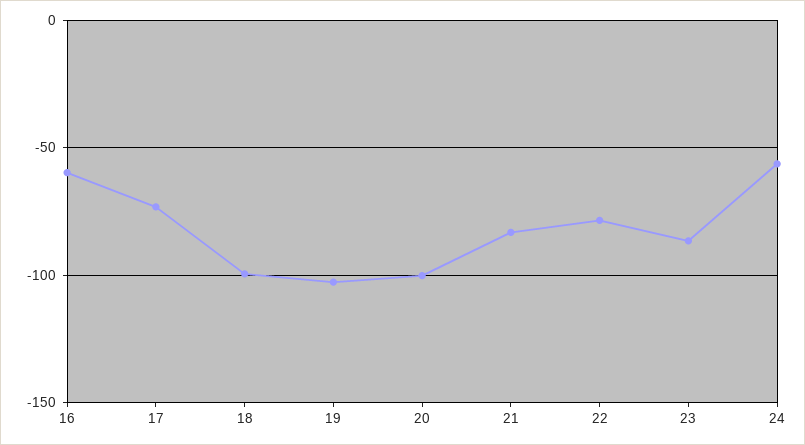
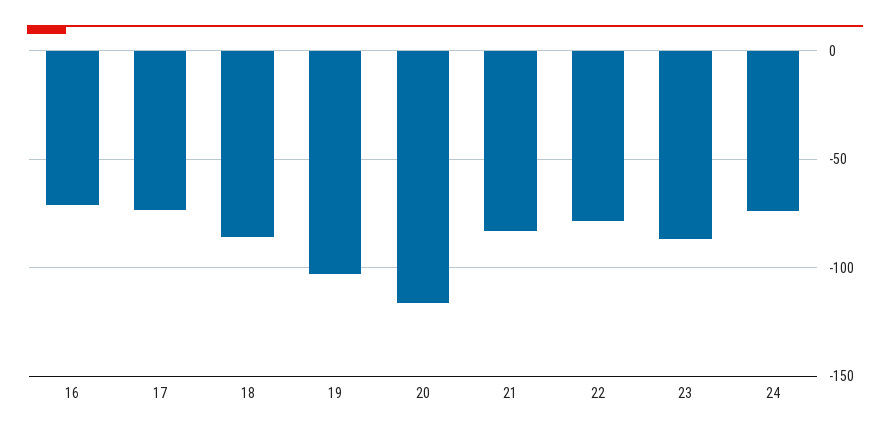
  {
-   "16": -60,
+   "16": -70,
    "17": -75,
-   "18": -100,
+   "18": -85,
    "19": -105,
-   "20": -100,
+   "20": -115,
    "21": -85,
    "22": -80,
    "23": -85,
-   "24": -55
+   "24": -75
  }

